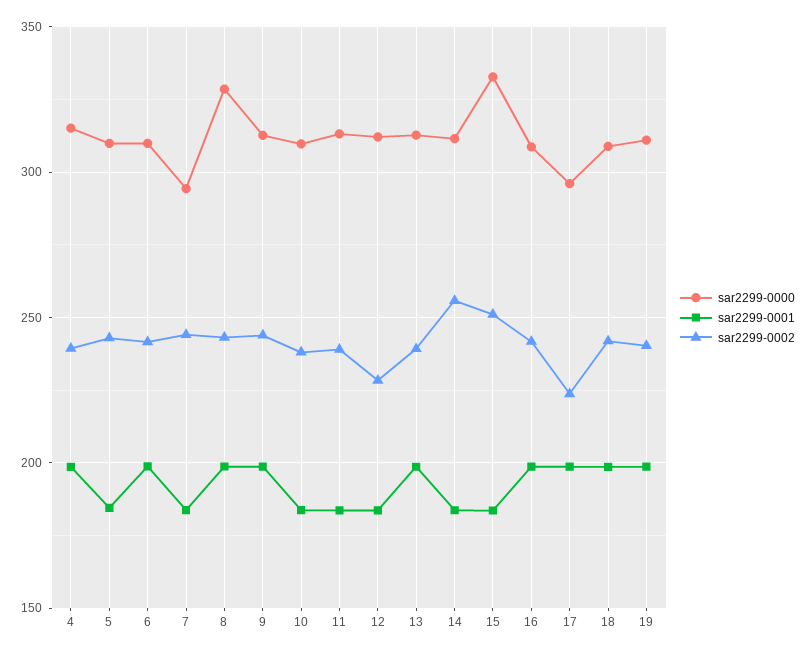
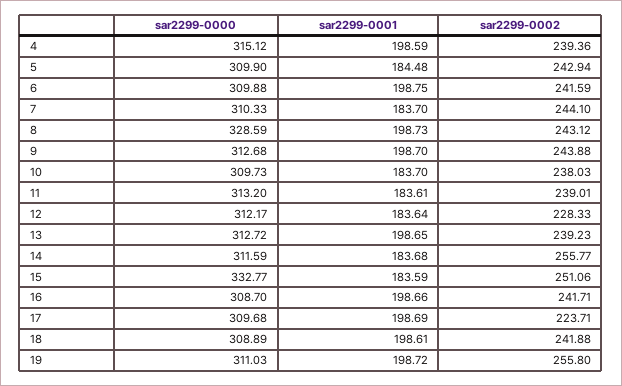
  {
    "sar2299-0000": {
      "4": 315.12,
      "5": 309.9,
      "6": 309.88,
-     "7": 295,
+     "7": 310.33,
      "8": 328.59,
      "9": 312.68,
      "10": 309.73,
      "11": 313.2,
      "12": 312.17,
      "13": 312.72,
      "14": 311.59,
      "15": 332.77,
      "16": 308.7,
-     "17": 295,
+     "17": 309.68,
      "18": 308.89,
      "19": 311.03
    },
    "sar2299-0001": {
      "4": 198.59,
      "5": 184.48,
      "6": 198.75,
      "7": 183.7,
      "8": 198.73,
      "9": 198.7,
      "10": 183.7,
      "11": 183.61,
      "12": 183.64,
      "13": 198.65,
      "14": 183.68,
      "15": 183.59,
      "16": 198.66,
      "17": 198.69,
      "18": 198.61,
      "19": 198.72
    },
    "sar2299-0002": {
      "4": 239.36,
      "5": 242.94,
      "6": 241.59,
      "7": 244.1,
      "8": 243.12,
      "9": 243.88,
      "10": 238.03,
      "11": 239.01,
      "12": 228.33,
      "13": 239.23,
      "14": 255.77,
      "15": 251.06,
      "16": 241.71,
      "17": 223.71,
      "18": 241.88,
-     "19": 240
+     "19": 255.8
    }
  }

